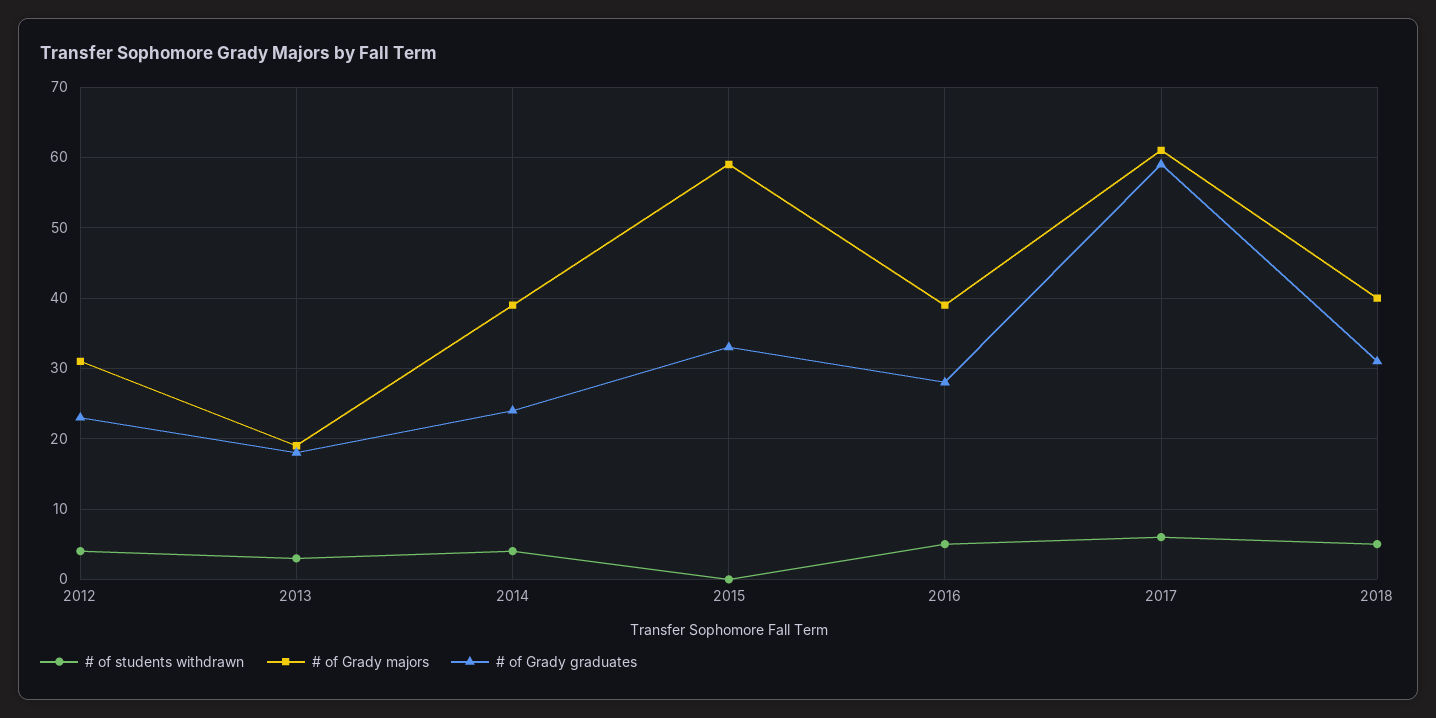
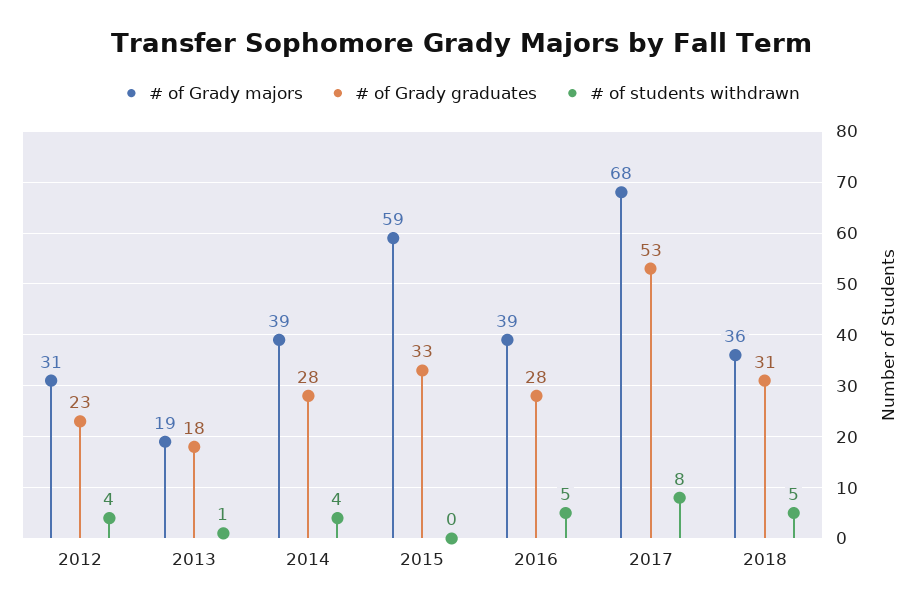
  {
    "# of students withdrawn": {
      "2012": 4,
-     "2013": 3,
+     "2013": 1,
      "2014": 4,
      "2015": 0,
      "2016": 5,
-     "2017": 6,
+     "2017": 8,
      "2018": 5
    },
    "# of Grady majors": {
      "2012": 31,
      "2013": 19,
      "2014": 39,
      "2015": 59,
      "2016": 39,
-     "2017": 61,
+     "2017": 68,
-     "2018": 40
+     "2018": 36
    },
    "# of Grady graduates": {
      "2012": 23,
      "2013": 18,
-     "2014": 24,
+     "2014": 28,
      "2015": 33,
      "2016": 28,
-     "2017": 59,
+     "2017": 53,
      "2018": 31
    }
  }

